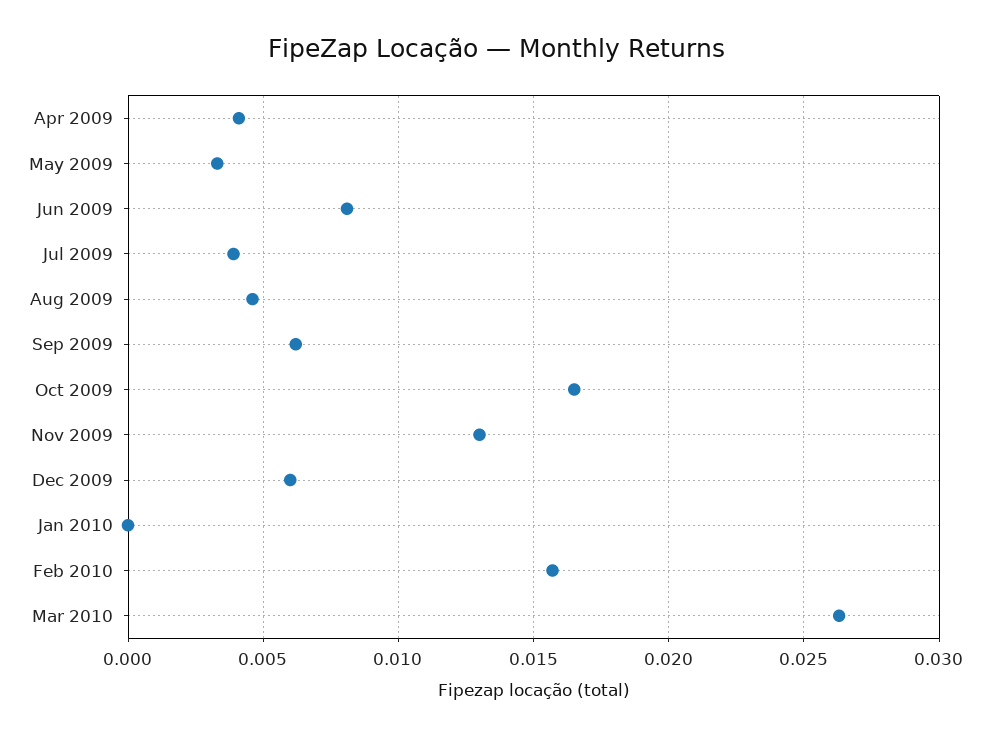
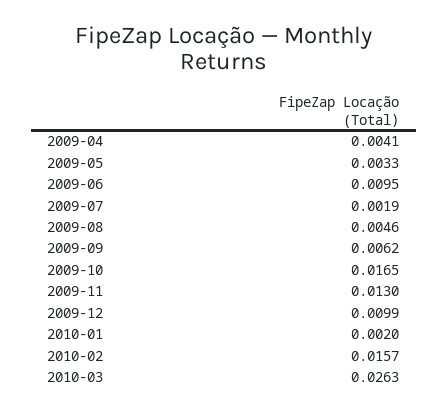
  {
    "Apr 2009": 0.0041,
    "May 2009": 0.0033,
-   "Jun 2009": 0.008,
+   "Jun 2009": 0.0095,
-   "Jul 2009": 0.004,
+   "Jul 2009": 0.0019,
    "Aug 2009": 0.0046,
    "Sep 2009": 0.0062,
    "Oct 2009": 0.0165,
    "Nov 2009": 0.013,
-   "Dec 2009": 0.006,
+   "Dec 2009": 0.0099,
-   "Jan 2010": 0,
+   "Jan 2010": 0.002,
    "Feb 2010": 0.0157,
    "Mar 2010": 0.0263
  }

